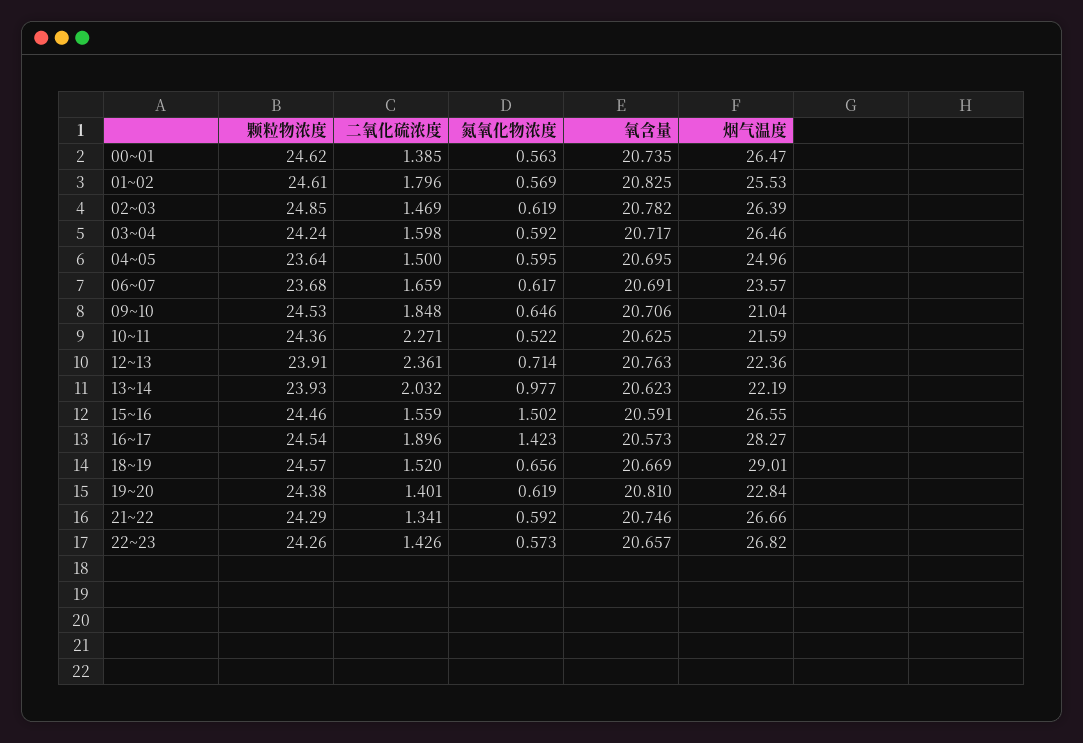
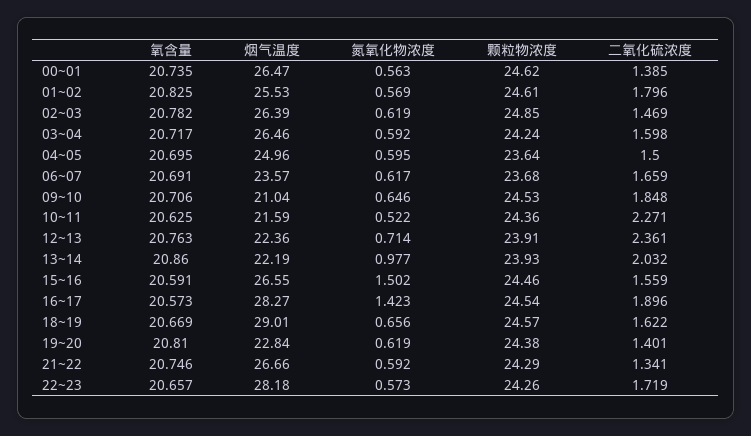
  {
    "颗粒物浓度": {
      "00~01": 24.62,
      "01~02": 24.61,
      "02~03": 24.85,
      "03~04": 24.24,
      "04~05": 23.64,
      "06~07": 23.68,
      "09~10": 24.53,
      "10~11": 24.36,
      "12~13": 23.91,
      "13~14": 23.93,
      "15~16": 24.46,
      "16~17": 24.54,
      "18~19": 24.57,
      "19~20": 24.38,
      "21~22": 24.29,
      "22~23": 24.26
    },
    "二氧化硫浓度": {
      "00~01": 1.385,
      "01~02": 1.796,
      "02~03": 1.469,
      "03~04": 1.598,
      "04~05": 1.5,
      "06~07": 1.659,
      "09~10": 1.848,
      "10~11": 2.271,
      "12~13": 2.361,
      "13~14": 2.032,
      "15~16": 1.559,
      "16~17": 1.896,
-     "18~19": 1.52,
+     "18~19": 1.622,
      "19~20": 1.401,
      "21~22": 1.341,
-     "22~23": 1.426
+     "22~23": 1.719
    },
    "氮氧化物浓度": {
      "00~01": 0.563,
      "01~02": 0.569,
      "02~03": 0.619,
      "03~04": 0.592,
      "04~05": 0.595,
      "06~07": 0.617,
      "09~10": 0.646,
      "10~11": 0.522,
      "12~13": 0.714,
      "13~14": 0.977,
      "15~16": 1.502,
      "16~17": 1.423,
      "18~19": 0.656,
      "19~20": 0.619,
      "21~22": 0.592,
      "22~23": 0.573
    },
    "氧含量": {
      "00~01": 20.735,
      "01~02": 20.825,
      "02~03": 20.782,
      "03~04": 20.717,
      "04~05": 20.695,
      "06~07": 20.691,
      "09~10": 20.706,
      "10~11": 20.625,
      "12~13": 20.763,
-     "13~14": 20.623,
+     "13~14": 20.86,
      "15~16": 20.591,
      "16~17": 20.573,
      "18~19": 20.669,
      "19~20": 20.81,
      "21~22": 20.746,
      "22~23": 20.657
    },
    "烟气温度": {
      "00~01": 26.47,
      "01~02": 25.53,
      "02~03": 26.39,
      "03~04": 26.46,
      "04~05": 24.96,
      "06~07": 23.57,
      "09~10": 21.04,
      "10~11": 21.59,
      "12~13": 22.36,
      "13~14": 22.19,
      "15~16": 26.55,
      "16~17": 28.27,
      "18~19": 29.01,
      "19~20": 22.84,
      "21~22": 26.66,
-     "22~23": 26.82
+     "22~23": 28.18
    }
  }

